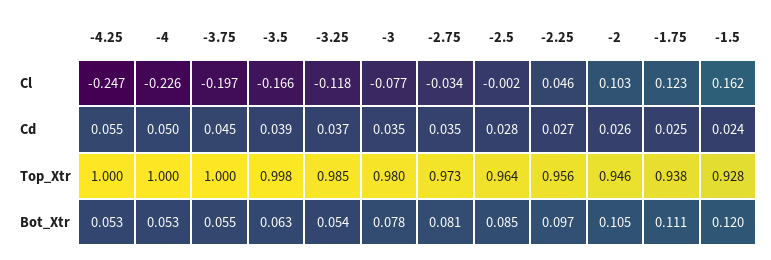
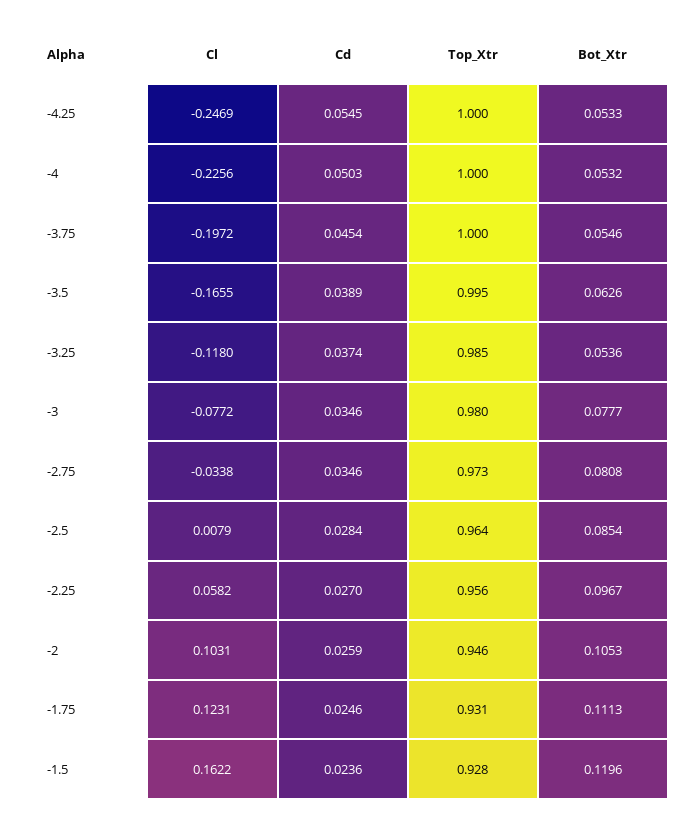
  {
    "-4.25": {
      "Cl": -0.2469,
      "Cd": 0.0545,
      "Top_Xtr": 1,
      "Bot_Xtr": 0.0533
    },
    "-4": {
      "Cl": -0.2256,
      "Cd": 0.0503,
      "Top_Xtr": 1,
      "Bot_Xtr": 0.0532
    },
    "-3.75": {
      "Cl": -0.1972,
      "Cd": 0.0454,
      "Top_Xtr": 1,
      "Bot_Xtr": 0.0546
    },
    "-3.5": {
      "Cl": -0.1655,
      "Cd": 0.0389,
-     "Top_Xtr": 0.998,
+     "Top_Xtr": 0.995,
      "Bot_Xtr": 0.0626
    },
    "-3.25": {
      "Cl": -0.118,
      "Cd": 0.0374,
      "Top_Xtr": 0.985,
      "Bot_Xtr": 0.0536
    },
    "-3": {
      "Cl": -0.0772,
      "Cd": 0.0346,
      "Top_Xtr": 0.98,
      "Bot_Xtr": 0.0777
    },
    "-2.75": {
      "Cl": -0.0338,
      "Cd": 0.0346,
      "Top_Xtr": 0.973,
      "Bot_Xtr": 0.0808
    },
    "-2.5": {
-     "Cl": -0.002,
+     "Cl": 0.0079,
      "Cd": 0.0284,
      "Top_Xtr": 0.964,
      "Bot_Xtr": 0.0854
    },
    "-2.25": {
-     "Cl": 0.046,
+     "Cl": 0.0582,
      "Cd": 0.027,
      "Top_Xtr": 0.956,
      "Bot_Xtr": 0.0967
    },
    "-2": {
      "Cl": 0.1031,
      "Cd": 0.0259,
      "Top_Xtr": 0.946,
      "Bot_Xtr": 0.1053
    },
    "-1.75": {
      "Cl": 0.1231,
      "Cd": 0.0246,
-     "Top_Xtr": 0.938,
+     "Top_Xtr": 0.931,
      "Bot_Xtr": 0.1113
    },
    "-1.5": {
      "Cl": 0.1622,
      "Cd": 0.0236,
      "Top_Xtr": 0.928,
      "Bot_Xtr": 0.1196
    }
  }

